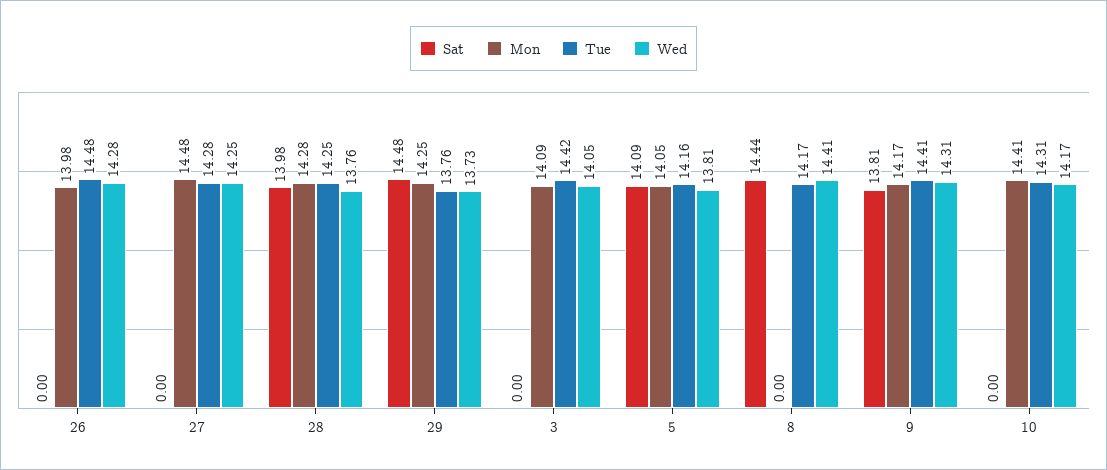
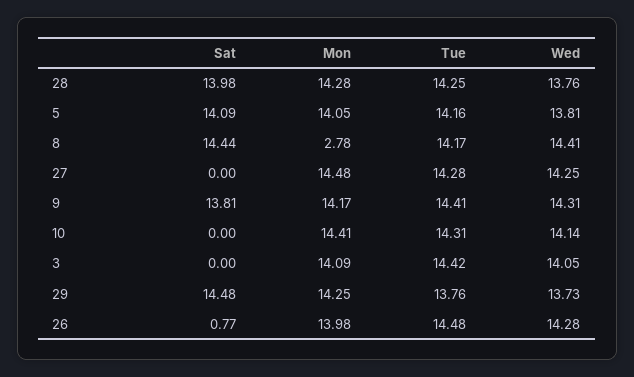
  {
    "Sat": {
-     "26": 0,
+     "26": 0.77,
      "27": 0,
      "28": 13.98,
      "29": 14.48,
      "3": 0,
      "5": 14.09,
      "8": 14.44,
      "9": 13.81,
      "10": 0
    },
    "Mon": {
      "26": 13.98,
      "27": 14.48,
      "28": 14.28,
      "29": 14.25,
      "3": 14.09,
      "5": 14.05,
-     "8": 0,
+     "8": 2.78,
      "9": 14.17,
      "10": 14.41
    },
    "Tue": {
      "26": 14.48,
      "27": 14.28,
      "28": 14.25,
      "29": 13.76,
      "3": 14.42,
      "5": 14.16,
      "8": 14.17,
      "9": 14.41,
      "10": 14.31
    },
    "Wed": {
      "26": 14.28,
      "27": 14.25,
      "28": 13.76,
      "29": 13.73,
      "3": 14.05,
      "5": 13.81,
      "8": 14.41,
      "9": 14.31,
-     "10": 14.17
+     "10": 14.14
    }
  }

